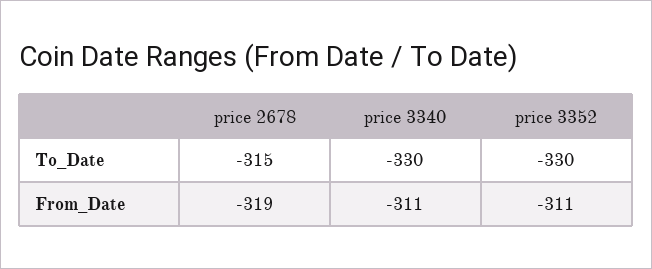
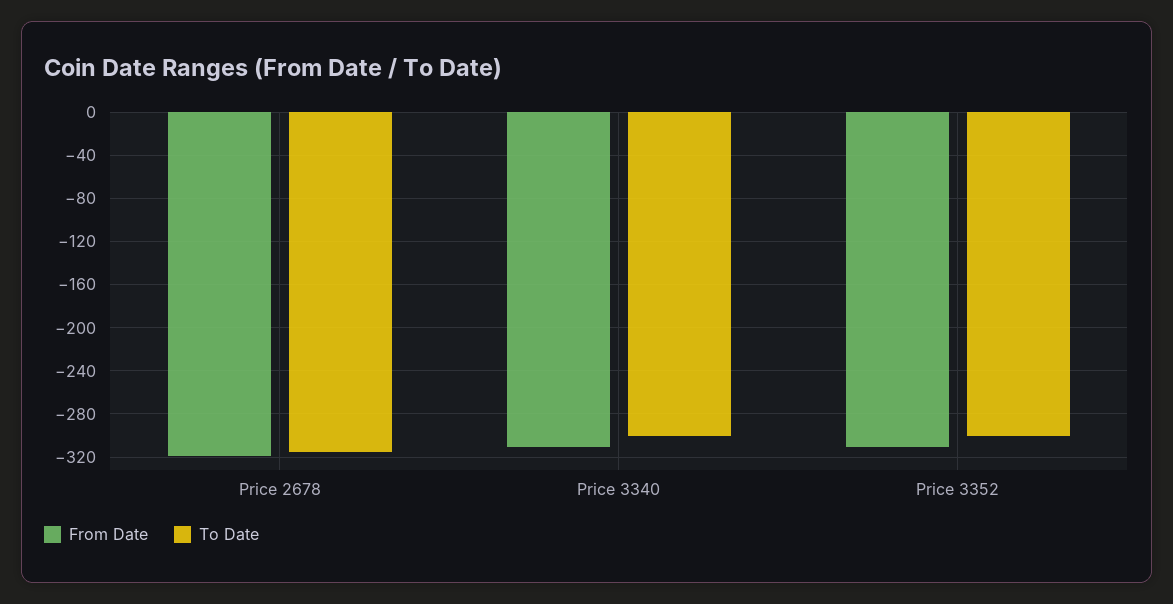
  {
    "To_Date": {
      "price 2678": -315,
-     "price 3340": -330,
+     "price 3340": -300,
-     "price 3352": -330
+     "price 3352": -300
    },
    "From_Date": {
      "price 2678": -319,
      "price 3340": -311,
      "price 3352": -311
    }
  }

